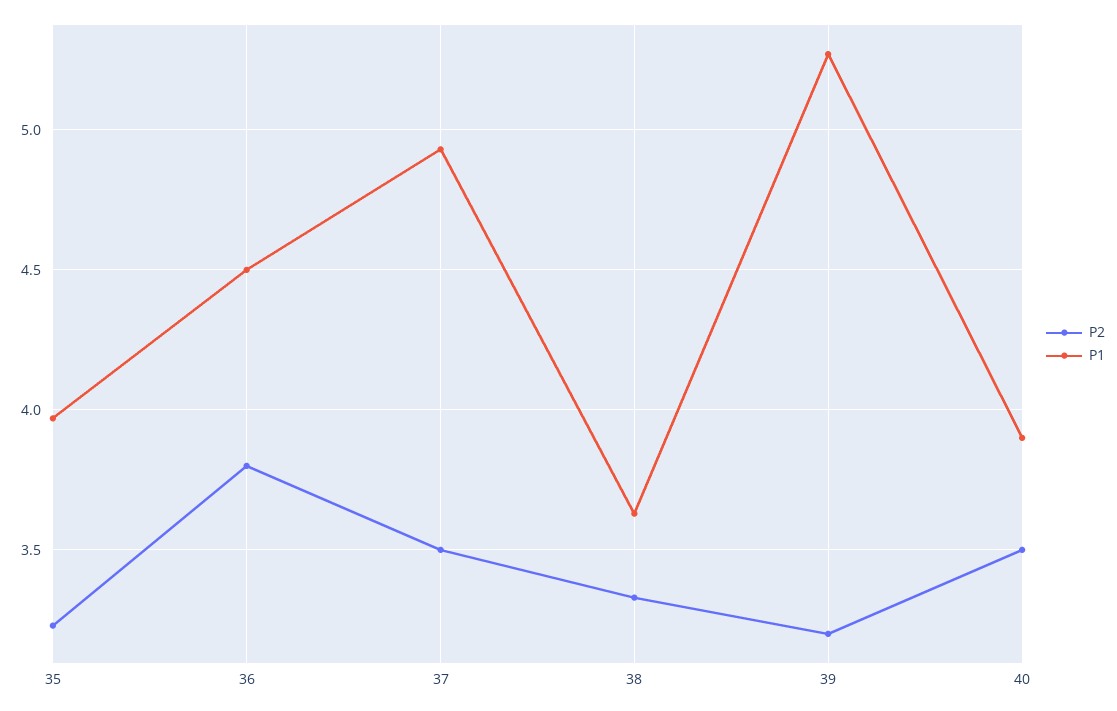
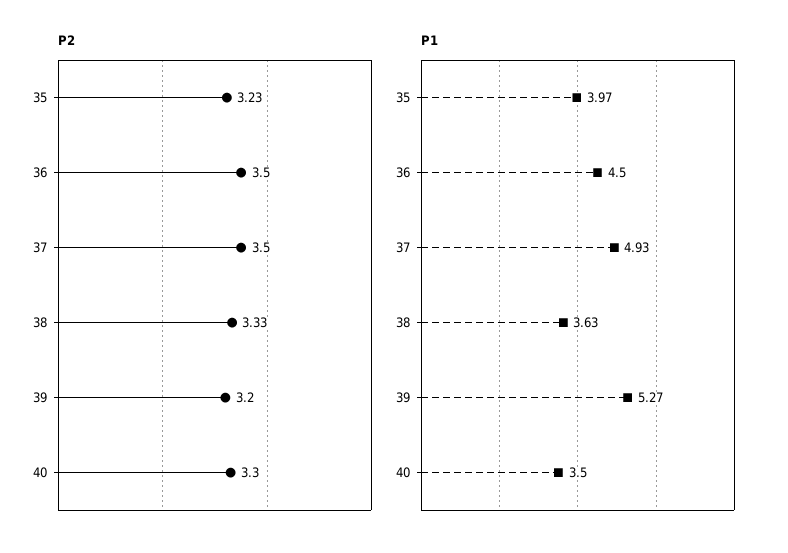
  {
    "P2": {
      "35": 3.23,
-     "36": 3.8,
+     "36": 3.5,
      "37": 3.5,
      "38": 3.33,
      "39": 3.2,
-     "40": 3.5
+     "40": 3.3
    },
    "P1": {
      "35": 3.97,
      "36": 4.5,
      "37": 4.93,
      "38": 3.63,
      "39": 5.27,
-     "40": 3.9
+     "40": 3.5
    }
  }

